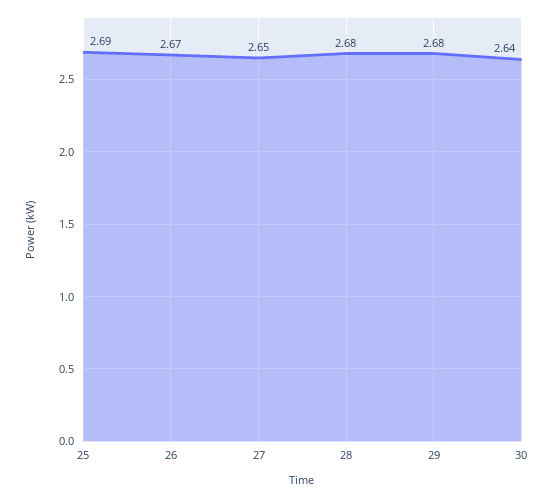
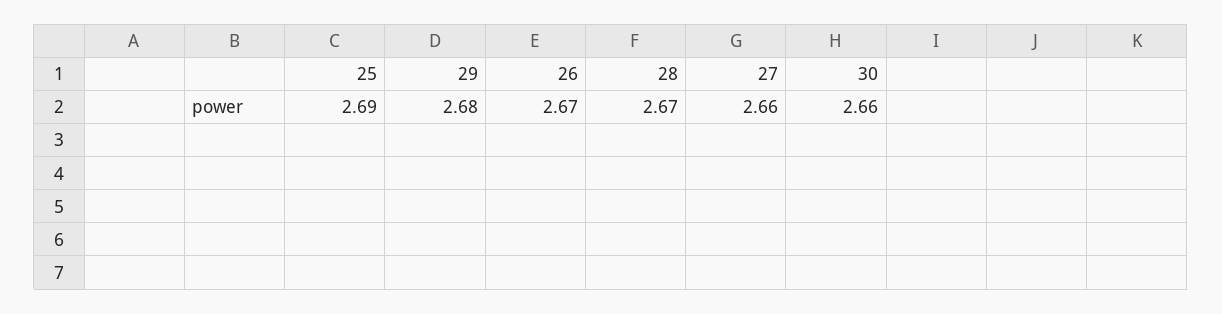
  {
    "25": 2.69,
    "26": 2.67,
-   "27": 2.65,
+   "27": 2.66,
-   "28": 2.68,
+   "28": 2.67,
    "29": 2.68,
-   "30": 2.64
+   "30": 2.66
  }

